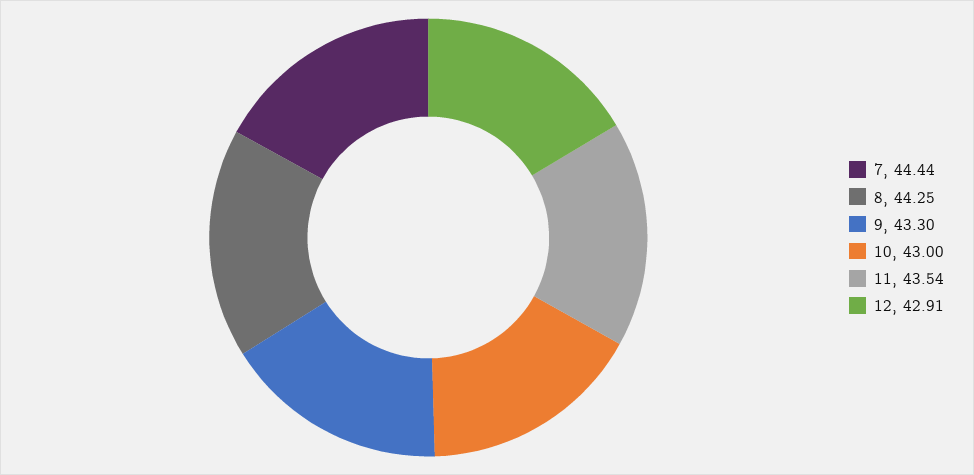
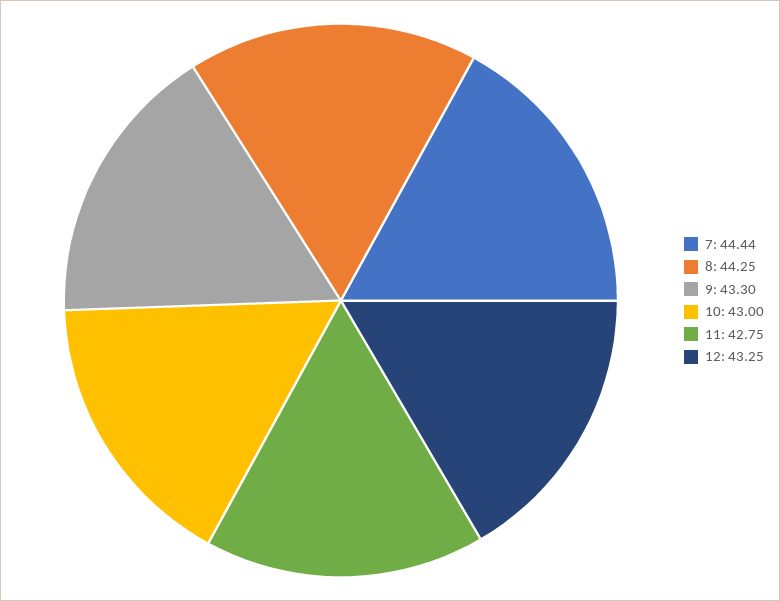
  {
    "7": 44.44,
    "8": 44.25,
    "9": 43.3,
    "10": 43,
-   "11": 43.54,
+   "11": 42.75,
-   "12": 42.91
+   "12": 43.25
  }

